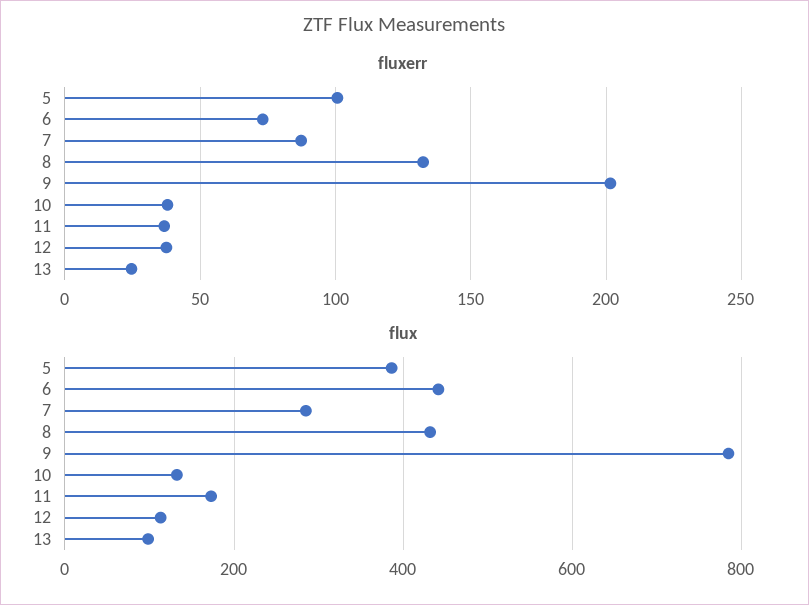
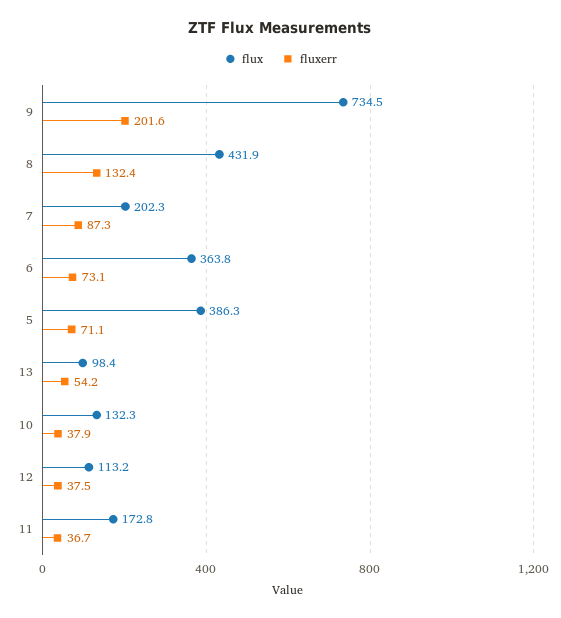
  {
    "fluxerr": {
-     "5": 100,
+     "5": 71.1,
      "6": 73.1,
      "7": 87.3,
      "8": 132.4,
      "9": 201.6,
      "10": 37.9,
      "11": 36.7,
      "12": 37.5,
-     "13": 25
+     "13": 54.2
    },
    "flux": {
      "5": 386.3,
-     "6": 440,
+     "6": 363.8,
-     "7": 280,
+     "7": 202.3,
      "8": 431.9,
-     "9": 780,
+     "9": 734.5,
      "10": 132.3,
      "11": 172.8,
      "12": 113.2,
      "13": 98.4
    }
  }

